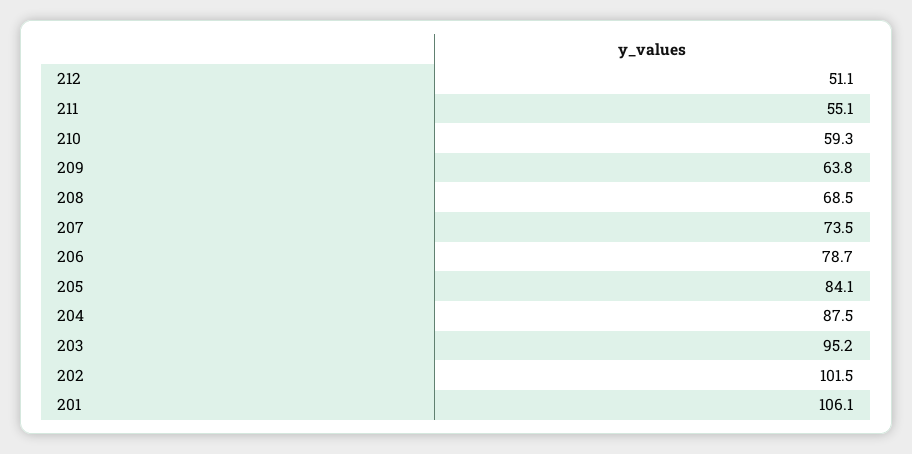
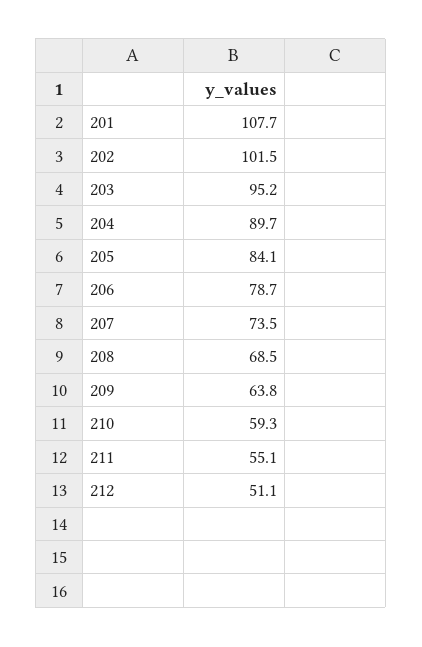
  {
    "212": 51.1,
    "211": 55.1,
    "210": 59.3,
    "209": 63.8,
    "208": 68.5,
    "207": 73.5,
    "206": 78.7,
    "205": 84.1,
-   "204": 87.5,
+   "204": 89.7,
    "203": 95.2,
    "202": 101.5,
-   "201": 106.1
+   "201": 107.7
  }

